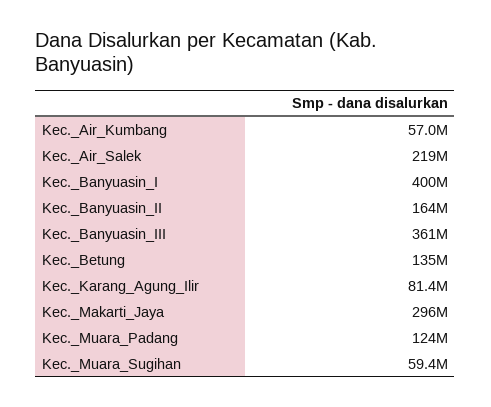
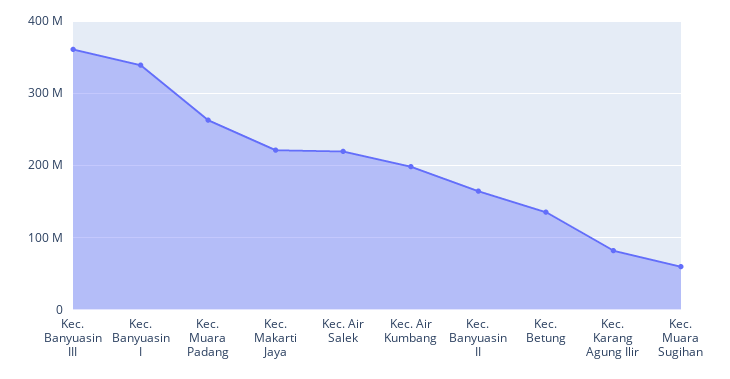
  {
-   "Kec._Air_Kumbang": 57000000,
+   "Kec._Air_Kumbang": 200000000,
    "Kec._Air_Salek": 219000000,
-   "Kec._Banyuasin_I": 400000000,
+   "Kec._Banyuasin_I": 340000000,
    "Kec._Banyuasin_II": 164000000,
    "Kec._Banyuasin_III": 361000000,
    "Kec._Betung": 135000000,
    "Kec._Karang_Agung_Ilir": 81400000,
-   "Kec._Makarti_Jaya": 296000000,
+   "Kec._Makarti_Jaya": 220000000,
-   "Kec._Muara_Padang": 124000000,
+   "Kec._Muara_Padang": 260000000,
    "Kec._Muara_Sugihan": 59400000
  }

